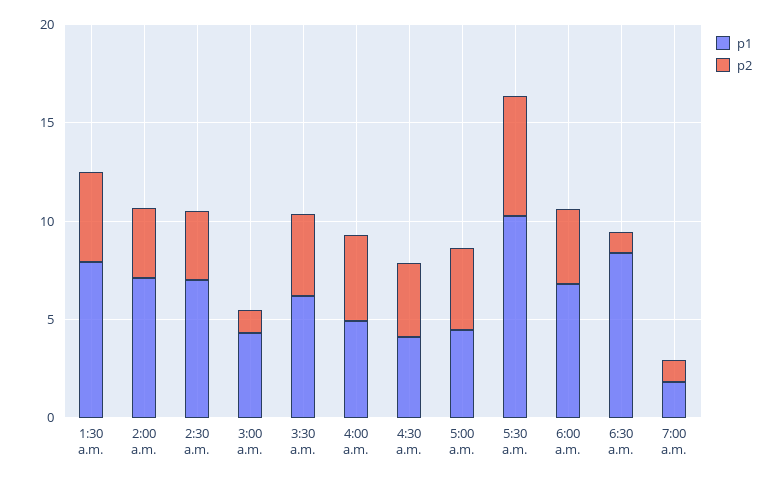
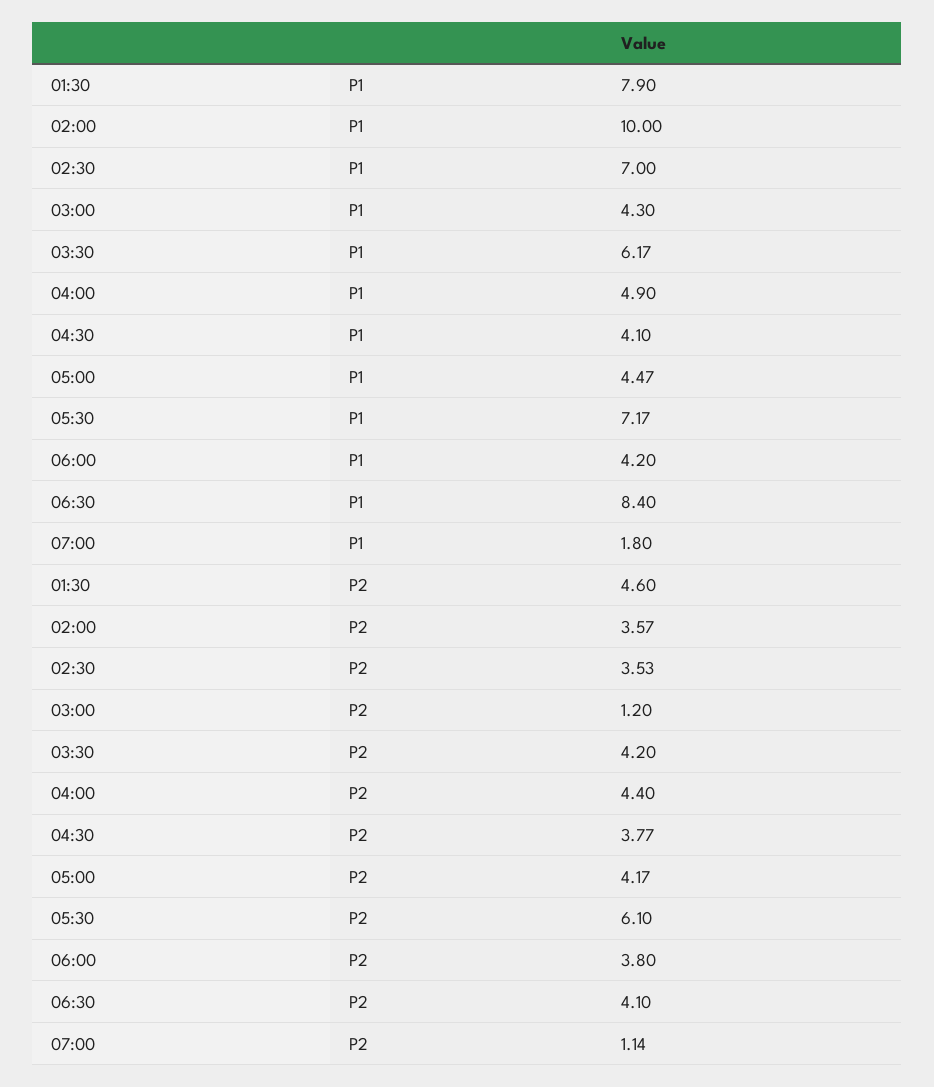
  {
    "p1": {
      "1:30 a.m.": 7.9,
-     "2:00 a.m.": 7,
+     "2:00 a.m.": 10,
      "2:30 a.m.": 7,
      "3:00 a.m.": 4.3,
      "3:30 a.m.": 6.17,
      "4:00 a.m.": 4.9,
      "4:30 a.m.": 4.1,
      "5:00 a.m.": 4.47,
-     "5:30 a.m.": 10,
+     "5:30 a.m.": 7.17,
-     "6:00 a.m.": 7,
+     "6:00 a.m.": 4.2,
      "6:30 a.m.": 8.4,
      "7:00 a.m.": 1.8
    },
    "p2": {
      "1:30 a.m.": 4.6,
      "2:00 a.m.": 3.57,
      "2:30 a.m.": 3.53,
      "3:00 a.m.": 1.2,
      "3:30 a.m.": 4.2,
      "4:00 a.m.": 4.4,
      "4:30 a.m.": 3.77,
      "5:00 a.m.": 4.17,
      "5:30 a.m.": 6.1,
      "6:00 a.m.": 3.8,
-     "6:30 a.m.": 1,
+     "6:30 a.m.": 4.1,
      "7:00 a.m.": 1.14
    }
  }

